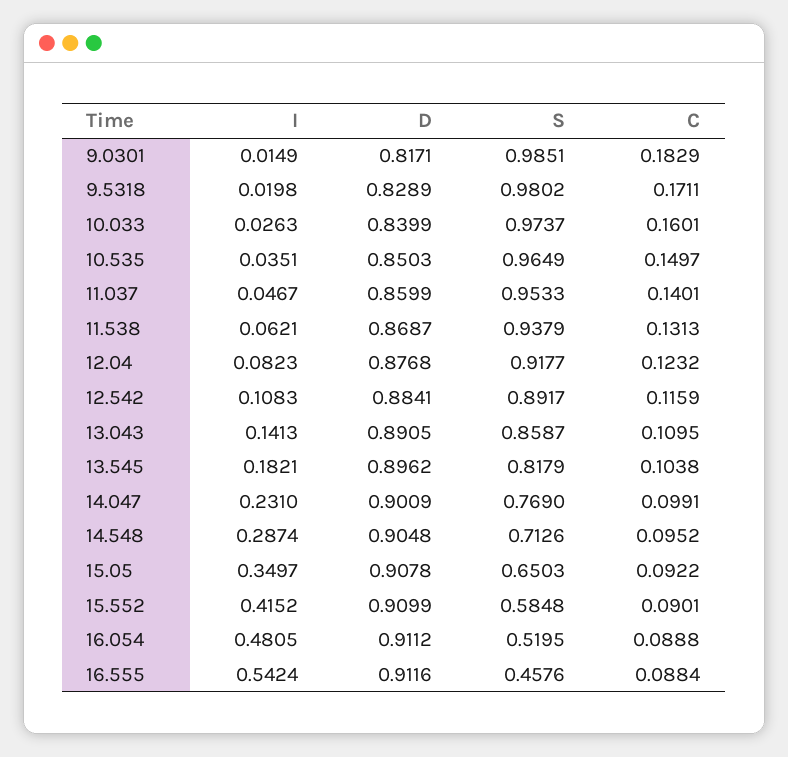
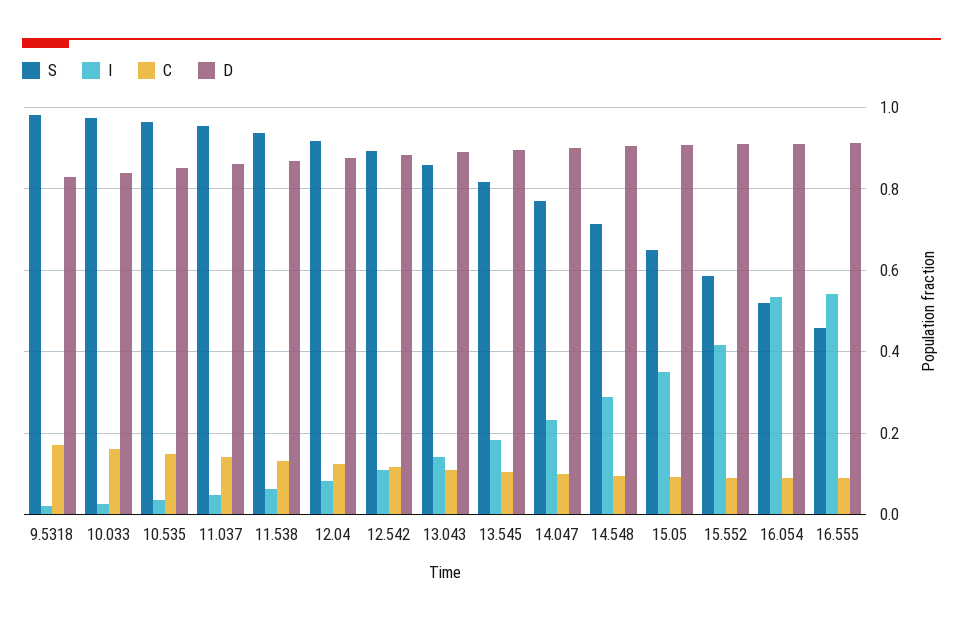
  {
    "I": {
-     "9.0301": 0.0149,
      "9.5318": 0.0198,
      "10.033": 0.0263,
      "10.535": 0.0351,
      "11.037": 0.0467,
      "11.538": 0.0621,
      "12.04": 0.0823,
      "12.542": 0.1083,
      "13.043": 0.1413,
      "13.545": 0.1821,
      "14.047": 0.231,
      "14.548": 0.2874,
      "15.05": 0.3497,
      "15.552": 0.4152,
-     "16.054": 0.4805,
+     "16.054": 0.54,
      "16.555": 0.5424
    },
    "D": {
-     "9.0301": 0.8171,
      "9.5318": 0.8289,
      "10.033": 0.8399,
      "10.535": 0.8503,
      "11.037": 0.8599,
      "11.538": 0.8687,
      "12.04": 0.8768,
      "12.542": 0.8841,
      "13.043": 0.8905,
      "13.545": 0.8962,
      "14.047": 0.9009,
      "14.548": 0.9048,
      "15.05": 0.9078,
      "15.552": 0.9099,
      "16.054": 0.9112,
      "16.555": 0.9116
    },
    "S": {
-     "9.0301": 0.9851,
      "9.5318": 0.9802,
      "10.033": 0.9737,
      "10.535": 0.9649,
      "11.037": 0.9533,
      "11.538": 0.9379,
      "12.04": 0.9177,
      "12.542": 0.8917,
      "13.043": 0.8587,
      "13.545": 0.8179,
      "14.047": 0.769,
      "14.548": 0.7126,
      "15.05": 0.6503,
      "15.552": 0.5848,
      "16.054": 0.5195,
      "16.555": 0.4576
    },
    "C": {
-     "9.0301": 0.1829,
      "9.5318": 0.1711,
      "10.033": 0.1601,
      "10.535": 0.1497,
      "11.037": 0.1401,
      "11.538": 0.1313,
      "12.04": 0.1232,
      "12.542": 0.1159,
      "13.043": 0.1095,
      "13.545": 0.1038,
      "14.047": 0.0991,
      "14.548": 0.0952,
      "15.05": 0.0922,
      "15.552": 0.0901,
      "16.054": 0.0888,
      "16.555": 0.0884
    }
  }

